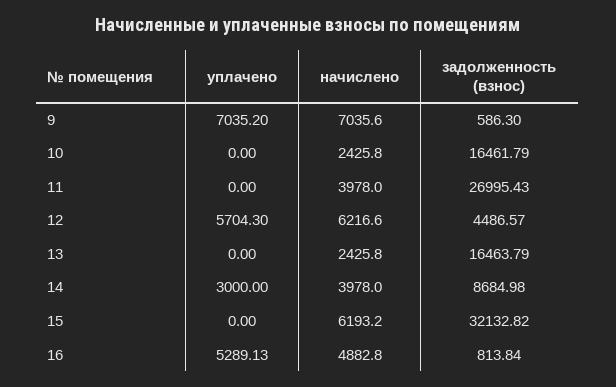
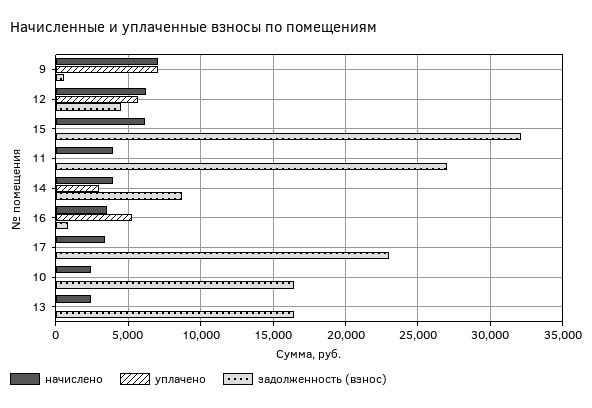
  {
    "уплачено": {
      "9": 7035.2,
      "10": 0,
      "11": 0,
      "12": 5704.3,
      "13": 0,
      "14": 3000,
      "15": 0,
-     "16": 5289.13
+     "16": 5289.13,
+     "17": 0
    },
    "начислено": {
      "9": 7035.6,
      "10": 2425.8,
      "11": 3978,
      "12": 6216.6,
      "13": 2425.8,
      "14": 3978,
      "15": 6193.2,
-     "16": 4882.8
+     "16": 3500,
+     "17": 3500
    },
    "задолженность (взнос)": {
      "9": 586.3,
      "10": 16461.79,
      "11": 26995.43,
      "12": 4486.57,
      "13": 16463.79,
      "14": 8684.98,
      "15": 32132.82,
-     "16": 813.84
+     "16": 813.84,
+     "17": 23000
    }
  }

